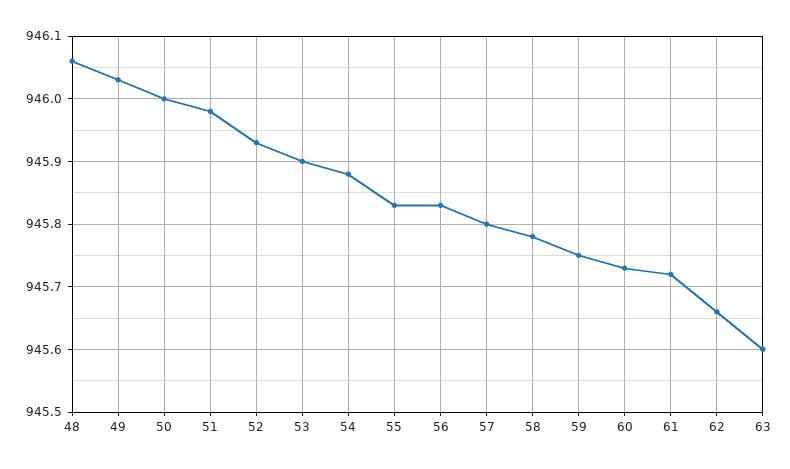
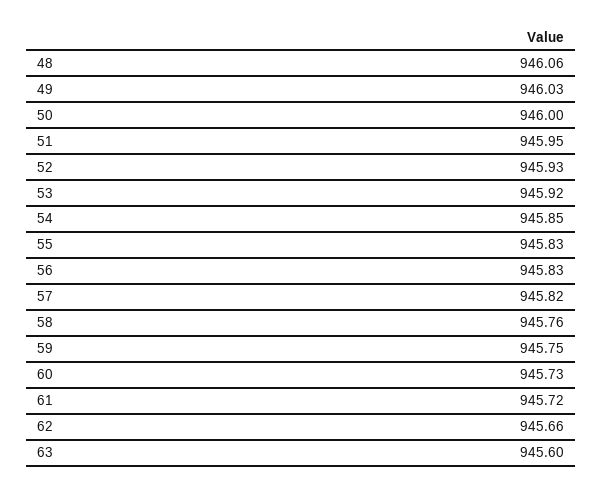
  {
    "48": 946.06,
    "49": 946.03,
    "50": 946,
-   "51": 945.98,
+   "51": 945.95,
    "52": 945.93,
-   "53": 945.9,
+   "53": 945.92,
-   "54": 945.88,
+   "54": 945.85,
    "55": 945.83,
    "56": 945.83,
-   "57": 945.8,
+   "57": 945.82,
-   "58": 945.78,
+   "58": 945.76,
    "59": 945.75,
    "60": 945.73,
    "61": 945.72,
    "62": 945.66,
    "63": 945.6
  }

